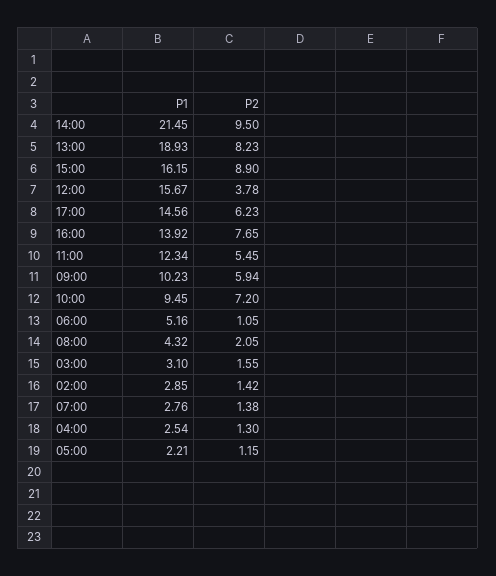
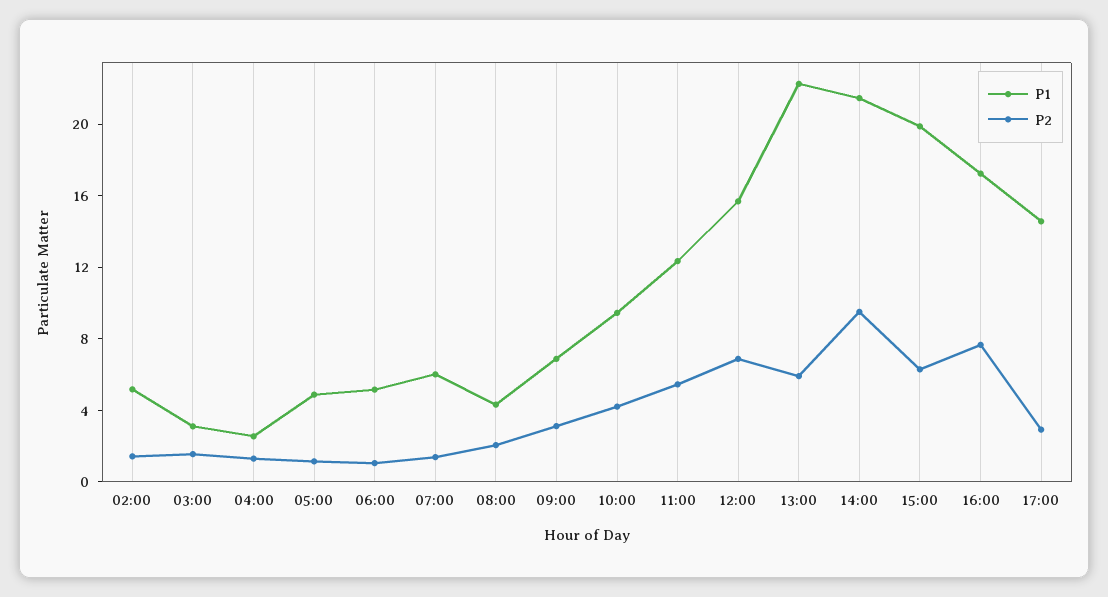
  {
    "P1": {
      "14:00": 21.45,
-     "13:00": 18.93,
+     "13:00": 22,
-     "15:00": 16.15,
+     "15:00": 20,
      "12:00": 15.67,
      "17:00": 14.56,
-     "16:00": 13.92,
+     "16:00": 17,
      "11:00": 12.34,
-     "09:00": 10.23,
+     "09:00": 7,
      "10:00": 9.45,
      "06:00": 5.16,
      "08:00": 4.32,
      "03:00": 3.1,
-     "02:00": 2.85,
+     "02:00": 5,
-     "07:00": 2.76,
+     "07:00": 6,
      "04:00": 2.54,
-     "05:00": 2.21
+     "05:00": 5
    },
    "P2": {
      "14:00": 9.5,
-     "13:00": 8.23,
+     "13:00": 6,
-     "15:00": 8.9,
+     "15:00": 6,
-     "12:00": 3.78,
+     "12:00": 7,
-     "17:00": 6.23,
+     "17:00": 3,
      "16:00": 7.65,
      "11:00": 5.45,
-     "09:00": 5.94,
+     "09:00": 3,
-     "10:00": 7.2,
+     "10:00": 4,
      "06:00": 1.05,
      "08:00": 2.05,
      "03:00": 1.55,
      "02:00": 1.42,
      "07:00": 1.38,
      "04:00": 1.3,
      "05:00": 1.15
    }
  }

